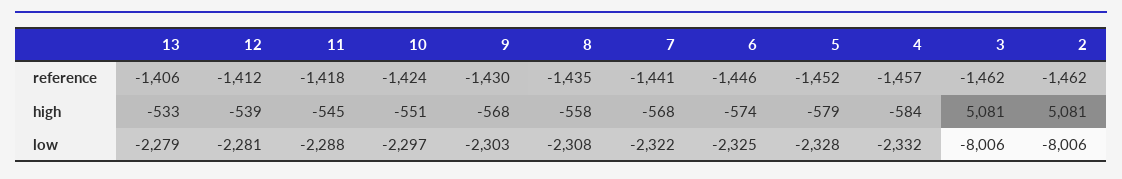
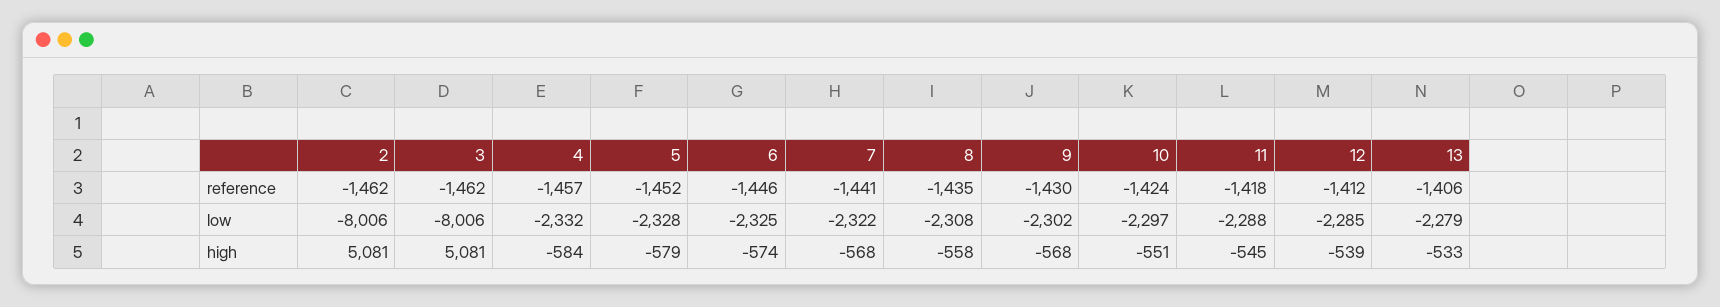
  {
    "13": {
      "reference": -1406,
      "high": -533,
      "low": -2279
    },
    "12": {
      "reference": -1412,
      "high": -539,
-     "low": -2281
+     "low": -2285
    },
    "11": {
      "reference": -1418,
      "high": -545,
      "low": -2288
    },
    "10": {
      "reference": -1424,
      "high": -551,
      "low": -2297
    },
    "9": {
      "reference": -1430,
      "high": -568,
-     "low": -2303
+     "low": -2302
    },
    "8": {
      "reference": -1435,
      "high": -558,
      "low": -2308
    },
    "7": {
      "reference": -1441,
      "high": -568,
      "low": -2322
    },
    "6": {
      "reference": -1446,
      "high": -574,
      "low": -2325
    },
    "5": {
      "reference": -1452,
      "high": -579,
      "low": -2328
    },
    "4": {
      "reference": -1457,
      "high": -584,
      "low": -2332
    },
    "3": {
      "reference": -1462,
      "high": 5081,
      "low": -8006
    },
    "2": {
      "reference": -1462,
      "high": 5081,
      "low": -8006
    }
  }

